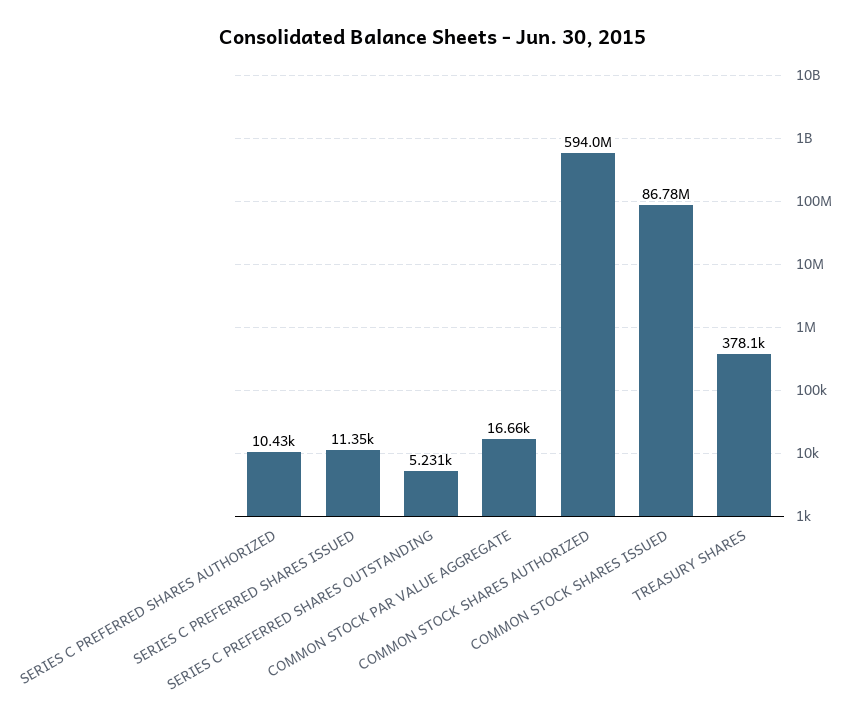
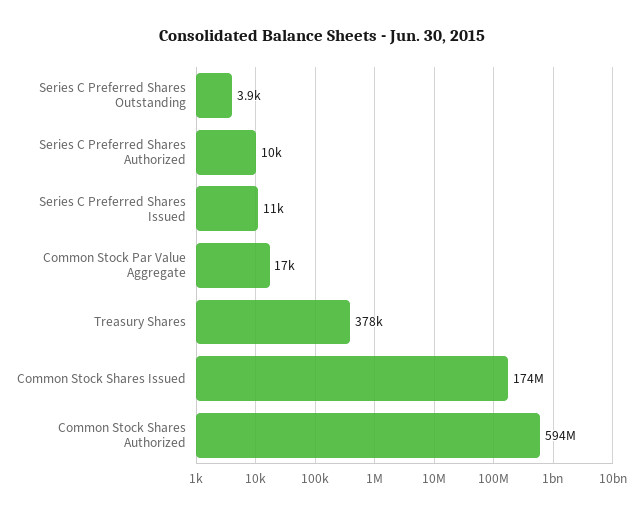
  {
    "SERIES C PREFERRED SHARES AUTHORIZED": 10430,
    "SERIES C PREFERRED SHARES ISSUED": 11350,
-   "SERIES C PREFERRED SHARES OUTSTANDING": 5231,
+   "SERIES C PREFERRED SHARES OUTSTANDING": 3900,
    "COMMON STOCK PAR VALUE AGGREGATE": 16660,
    "COMMON STOCK SHARES AUTHORIZED": 594000000,
-   "COMMON STOCK SHARES ISSUED": 86780000,
+   "COMMON STOCK SHARES ISSUED": 174000000,
    "TREASURY SHARES": 378100
  }

